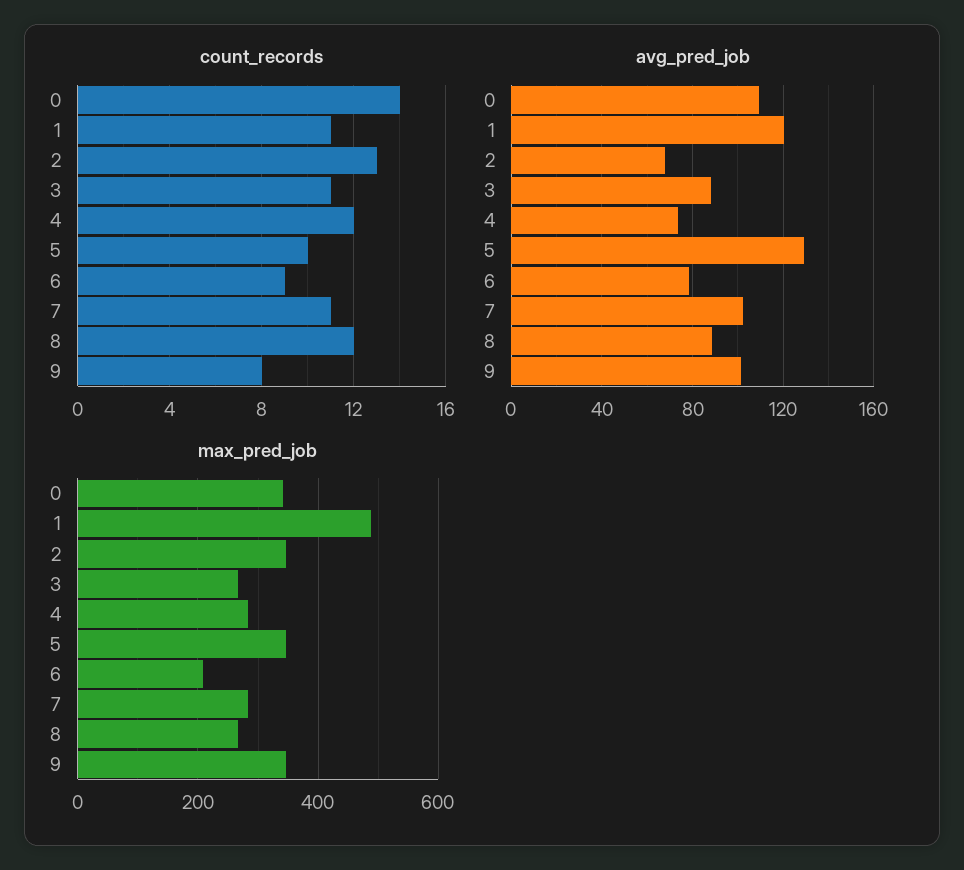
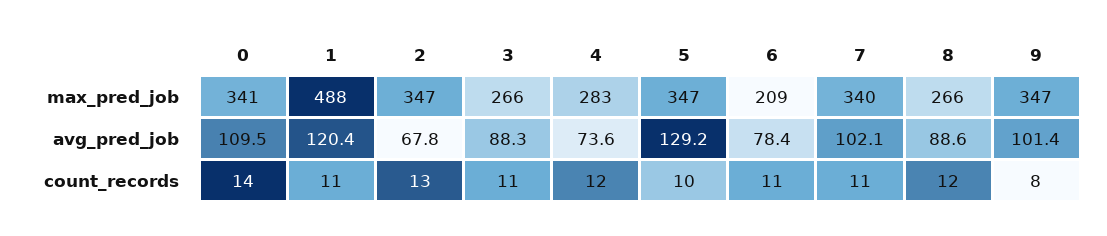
  {
    "count_records": {
      "0": 14,
      "1": 11,
      "2": 13,
      "3": 11,
      "4": 12,
      "5": 10,
-     "6": 9,
+     "6": 11,
      "7": 11,
      "8": 12,
      "9": 8
    },
    "avg_pred_job": {
      "0": 109.5,
      "1": 120.4,
      "2": 67.8,
      "3": 88.3,
      "4": 73.6,
      "5": 129.2,
      "6": 78.4,
      "7": 102.1,
      "8": 88.6,
      "9": 101.4
    },
    "max_pred_job": {
      "0": 341,
      "1": 488,
      "2": 347,
      "3": 266,
      "4": 283,
      "5": 347,
      "6": 209,
-     "7": 280,
+     "7": 340,
      "8": 266,
      "9": 347
    }
  }

